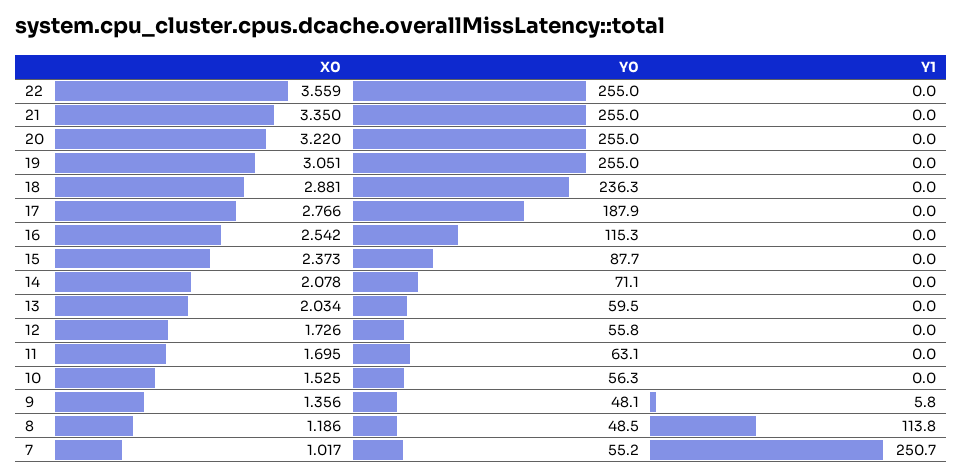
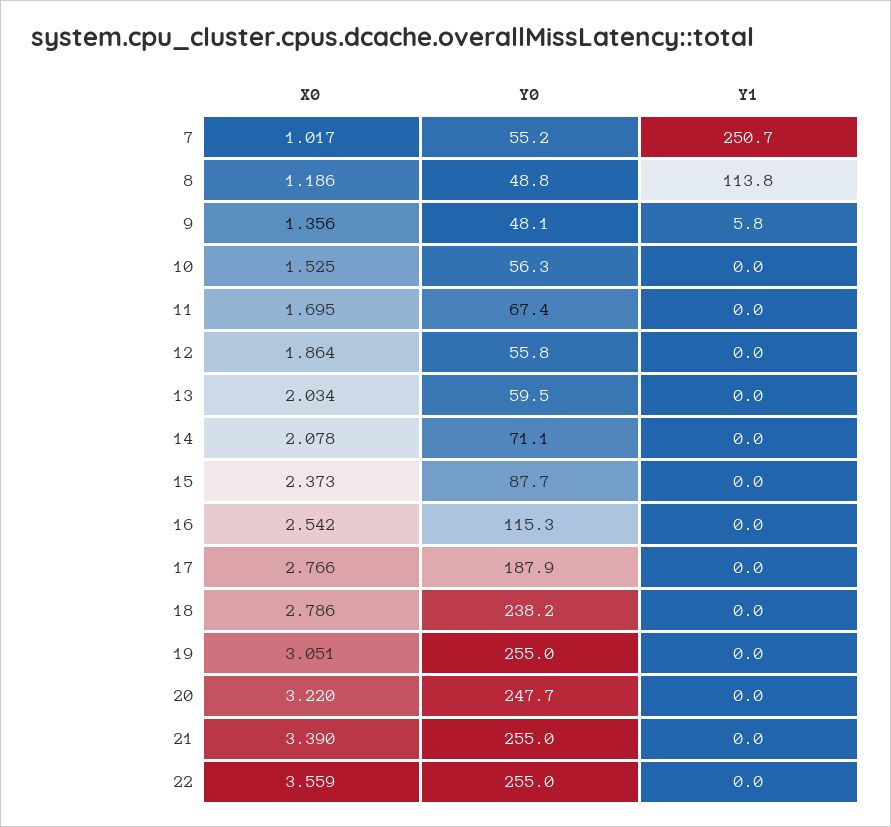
  {
    "X0": {
      "22": 3.559,
-     "21": 3.35,
+     "21": 3.39,
      "20": 3.22,
      "19": 3.051,
-     "18": 2.881,
+     "18": 2.786,
      "17": 2.766,
      "16": 2.542,
      "15": 2.373,
      "14": 2.078,
      "13": 2.034,
-     "12": 1.726,
+     "12": 1.864,
      "11": 1.695,
      "10": 1.525,
      "9": 1.356,
      "8": 1.186,
      "7": 1.017
    },
    "Y0": {
      "22": 255,
      "21": 255,
-     "20": 255,
+     "20": 247.7,
      "19": 255,
-     "18": 236.3,
+     "18": 238.2,
      "17": 187.9,
      "16": 115.3,
      "15": 87.7,
      "14": 71.1,
      "13": 59.5,
      "12": 55.8,
-     "11": 63.1,
+     "11": 67.4,
      "10": 56.3,
      "9": 48.1,
-     "8": 48.5,
+     "8": 48.8,
      "7": 55.2
    },
    "Y1": {
      "22": 0,
      "21": 0,
      "20": 0,
      "19": 0,
      "18": 0,
      "17": 0,
      "16": 0,
      "15": 0,
      "14": 0,
      "13": 0,
      "12": 0,
      "11": 0,
      "10": 0,
      "9": 5.8,
      "8": 113.8,
      "7": 250.7
    }
  }

